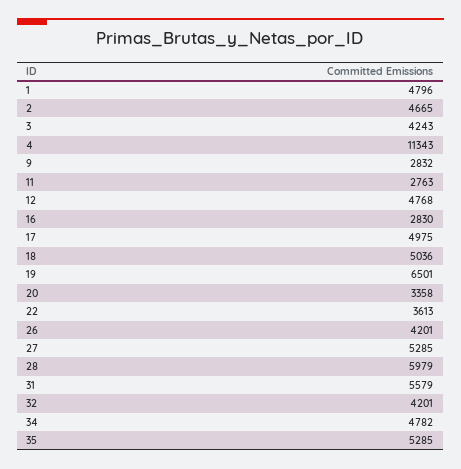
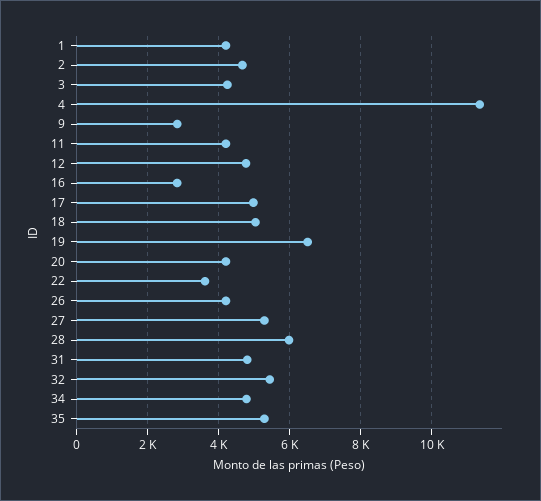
  {
-   "1": 4796,
+   "1": 4200,
    "2": 4665,
    "3": 4243,
    "4": 11343,
    "9": 2832,
-   "11": 2763,
+   "11": 4200,
    "12": 4768,
    "16": 2830,
    "17": 4975,
    "18": 5036,
    "19": 6501,
-   "20": 3358,
+   "20": 4200,
    "22": 3613,
    "26": 4201,
    "27": 5285,
    "28": 5979,
-   "31": 5579,
+   "31": 4800,
-   "32": 4201,
+   "32": 5400,
    "34": 4782,
    "35": 5285
  }

